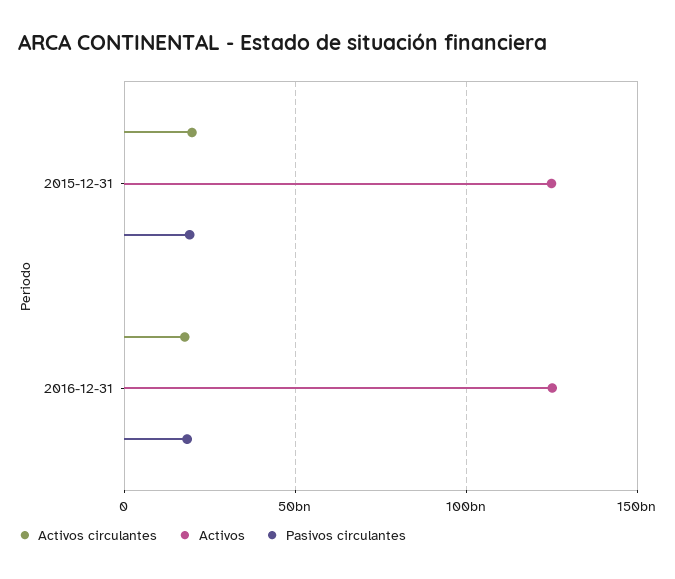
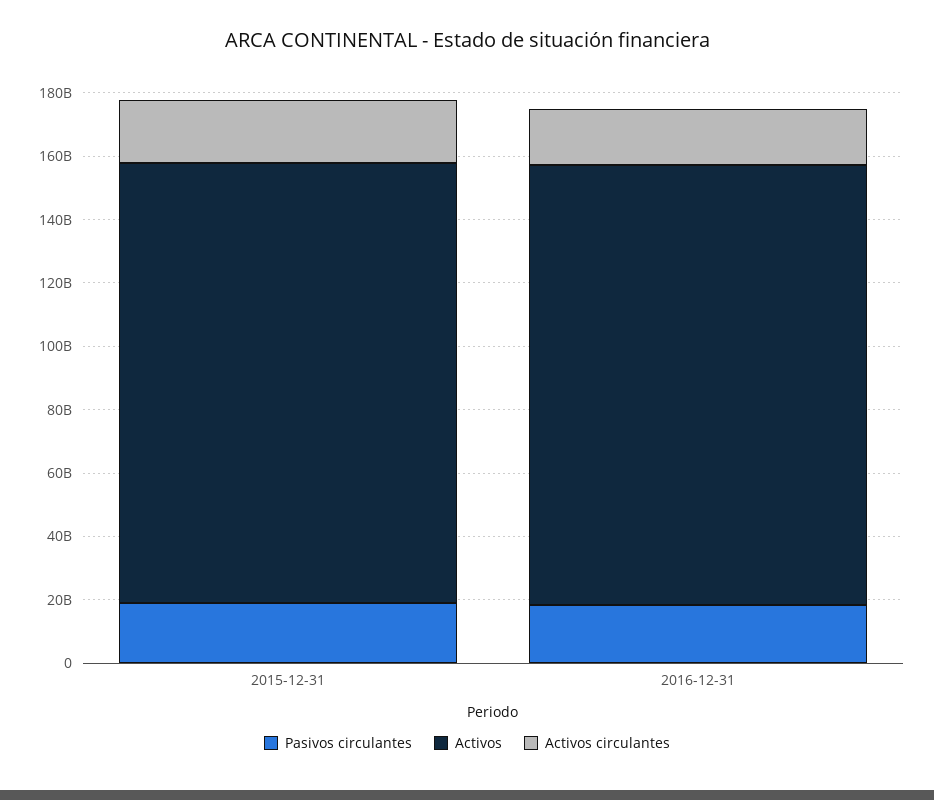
  {
    "Activos circulantes": {
      "2015-12-31": 20000000000,
      "2016-12-31": 20000000000
    },
    "Activos": {
-     "2015-12-31": 125000000000,
+     "2015-12-31": 140000000000,
-     "2016-12-31": 125000000000
+     "2016-12-31": 140000000000
    },
    "Pasivos circulantes": {
      "2015-12-31": 20000000000,
      "2016-12-31": 20000000000
    }
  }

